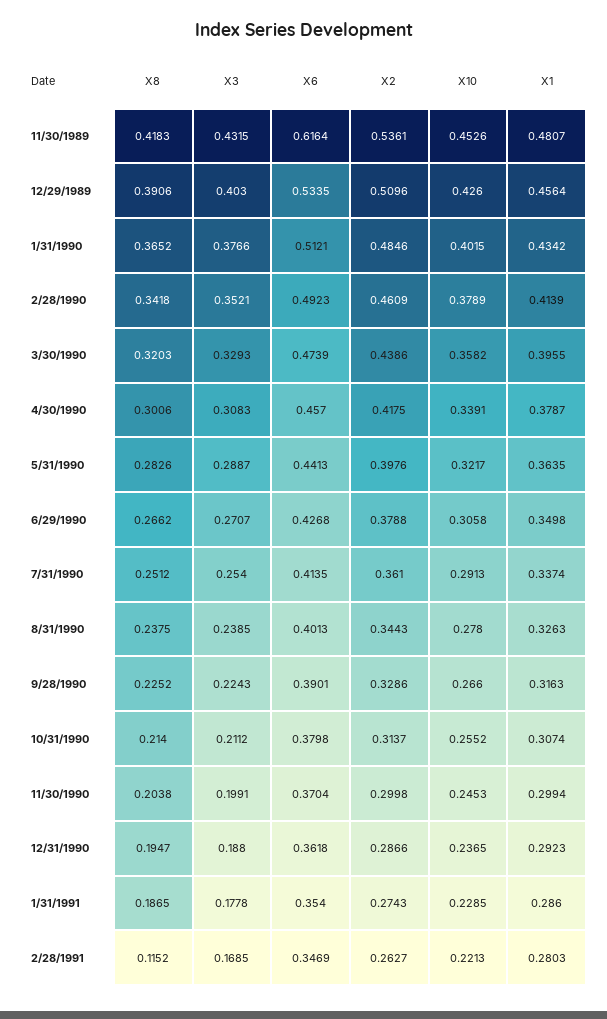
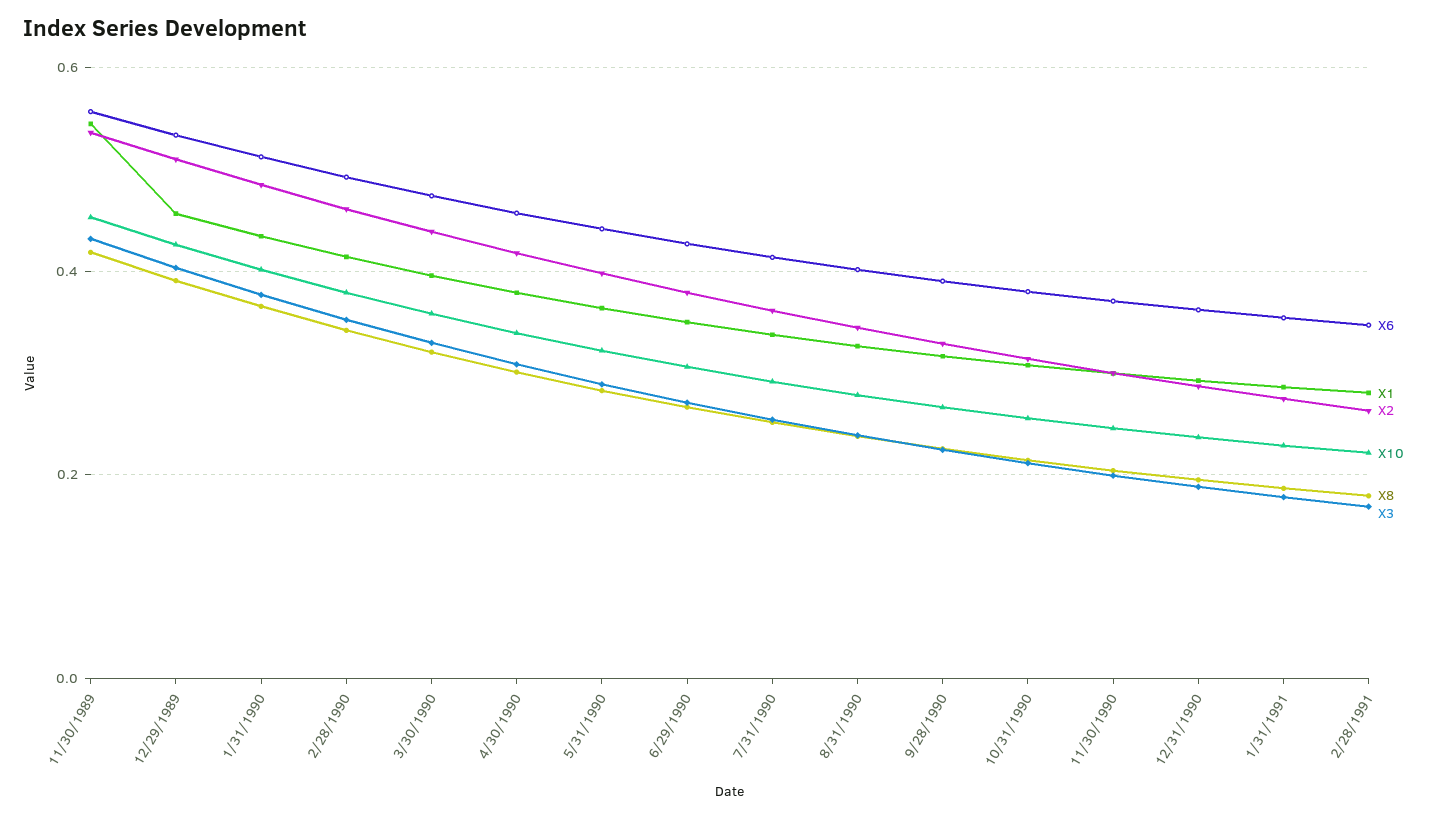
  {
    "X8": {
      "11/30/1989": 0.4183,
      "12/29/1989": 0.3906,
      "1/31/1990": 0.3652,
      "2/28/1990": 0.3418,
      "3/30/1990": 0.3203,
      "4/30/1990": 0.3006,
      "5/31/1990": 0.2826,
      "6/29/1990": 0.2662,
      "7/31/1990": 0.2512,
      "8/31/1990": 0.2375,
      "9/28/1990": 0.2252,
      "10/31/1990": 0.214,
      "11/30/1990": 0.2038,
      "12/31/1990": 0.1947,
      "1/31/1991": 0.1865,
-     "2/28/1991": 0.1152
+     "2/28/1991": 0.18
    },
    "X3": {
      "11/30/1989": 0.4315,
      "12/29/1989": 0.403,
      "1/31/1990": 0.3766,
      "2/28/1990": 0.3521,
      "3/30/1990": 0.3293,
      "4/30/1990": 0.3083,
      "5/31/1990": 0.2887,
      "6/29/1990": 0.2707,
      "7/31/1990": 0.254,
      "8/31/1990": 0.2385,
      "9/28/1990": 0.2243,
      "10/31/1990": 0.2112,
      "11/30/1990": 0.1991,
      "12/31/1990": 0.188,
      "1/31/1991": 0.1778,
      "2/28/1991": 0.1685
    },
    "X6": {
-     "11/30/1989": 0.6164,
+     "11/30/1989": 0.56,
      "12/29/1989": 0.5335,
      "1/31/1990": 0.5121,
      "2/28/1990": 0.4923,
      "3/30/1990": 0.4739,
      "4/30/1990": 0.457,
      "5/31/1990": 0.4413,
      "6/29/1990": 0.4268,
      "7/31/1990": 0.4135,
      "8/31/1990": 0.4013,
      "9/28/1990": 0.3901,
      "10/31/1990": 0.3798,
      "11/30/1990": 0.3704,
      "12/31/1990": 0.3618,
      "1/31/1991": 0.354,
      "2/28/1991": 0.3469
    },
    "X2": {
      "11/30/1989": 0.5361,
      "12/29/1989": 0.5096,
      "1/31/1990": 0.4846,
      "2/28/1990": 0.4609,
      "3/30/1990": 0.4386,
      "4/30/1990": 0.4175,
      "5/31/1990": 0.3976,
      "6/29/1990": 0.3788,
      "7/31/1990": 0.361,
      "8/31/1990": 0.3443,
      "9/28/1990": 0.3286,
      "10/31/1990": 0.3137,
      "11/30/1990": 0.2998,
      "12/31/1990": 0.2866,
      "1/31/1991": 0.2743,
      "2/28/1991": 0.2627
    },
    "X10": {
      "11/30/1989": 0.4526,
      "12/29/1989": 0.426,
      "1/31/1990": 0.4015,
      "2/28/1990": 0.3789,
      "3/30/1990": 0.3582,
      "4/30/1990": 0.3391,
      "5/31/1990": 0.3217,
      "6/29/1990": 0.3058,
      "7/31/1990": 0.2913,
      "8/31/1990": 0.278,
      "9/28/1990": 0.266,
      "10/31/1990": 0.2552,
      "11/30/1990": 0.2453,
      "12/31/1990": 0.2365,
      "1/31/1991": 0.2285,
      "2/28/1991": 0.2213
    },
    "X1": {
-     "11/30/1989": 0.4807,
+     "11/30/1989": 0.54,
      "12/29/1989": 0.4564,
      "1/31/1990": 0.4342,
      "2/28/1990": 0.4139,
      "3/30/1990": 0.3955,
      "4/30/1990": 0.3787,
      "5/31/1990": 0.3635,
      "6/29/1990": 0.3498,
      "7/31/1990": 0.3374,
      "8/31/1990": 0.3263,
      "9/28/1990": 0.3163,
      "10/31/1990": 0.3074,
      "11/30/1990": 0.2994,
      "12/31/1990": 0.2923,
      "1/31/1991": 0.286,
      "2/28/1991": 0.2803
    }
  }

